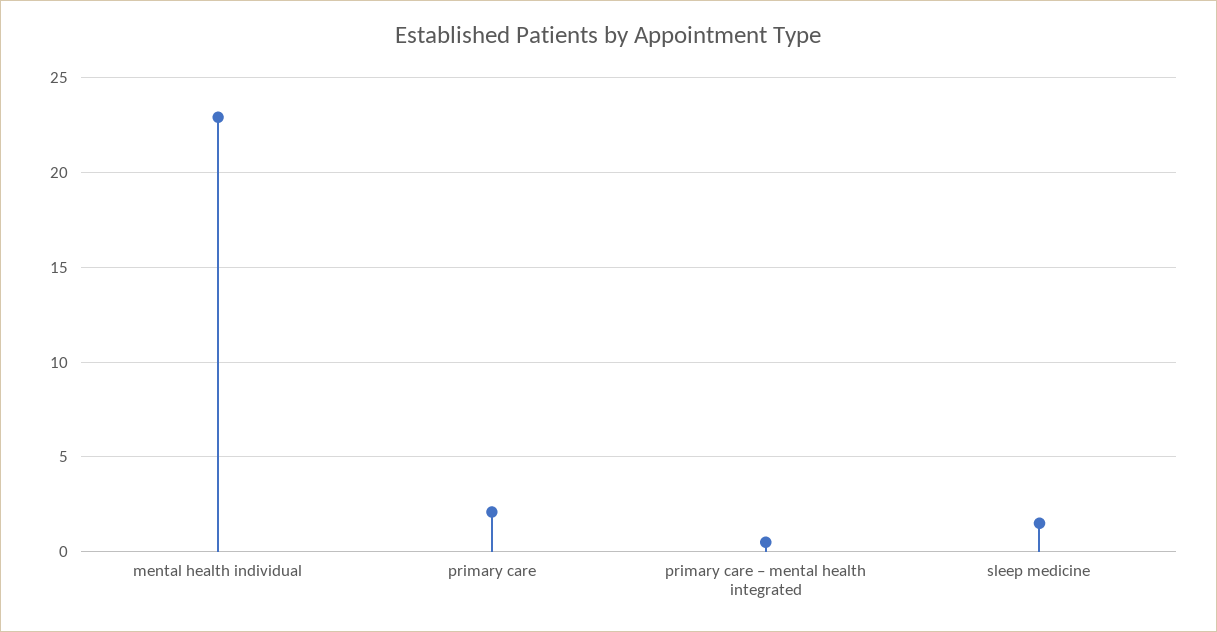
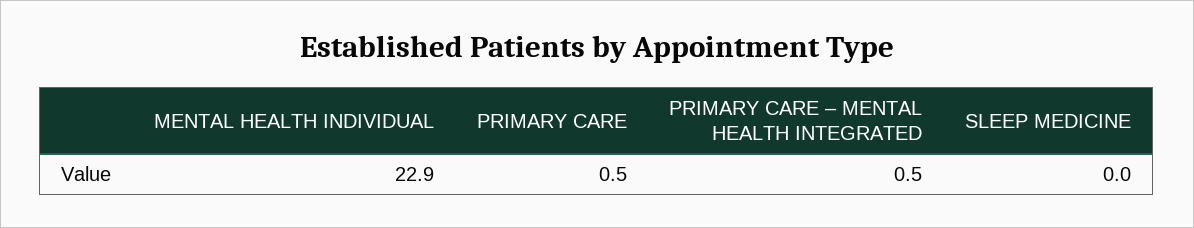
  {
    "mental health individual": 22.9,
-   "primary care": 2,
+   "primary care": 0.5,
    "primary care – mental health integrated": 0.5,
-   "sleep medicine": 1.5
+   "sleep medicine": 0
  }

